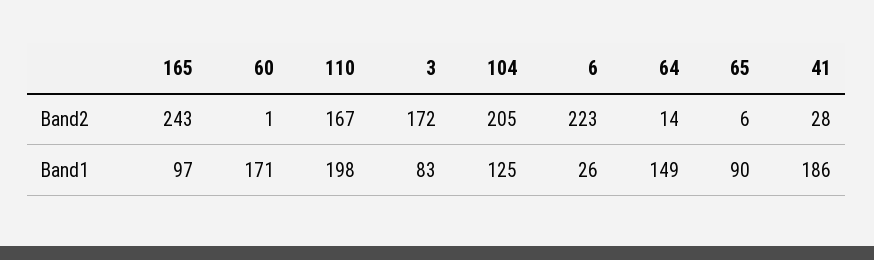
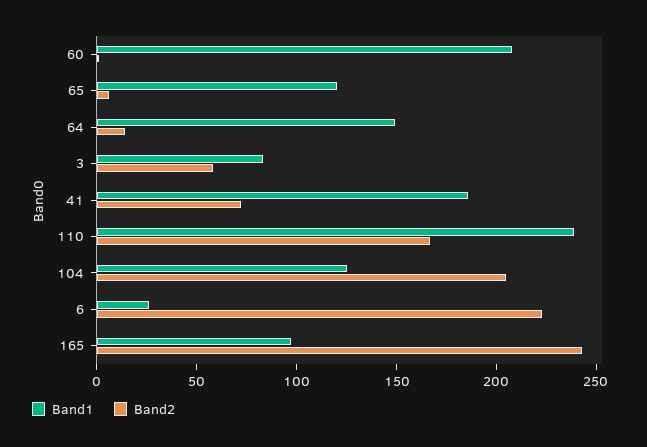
  {
    "Band2": {
      "165": 243,
      "60": 1,
      "110": 167,
-     "3": 172,
+     "3": 60,
      "104": 205,
      "6": 223,
      "64": 14,
      "65": 6,
-     "41": 28
+     "41": 70
    },
    "Band1": {
      "165": 97,
-     "60": 171,
+     "60": 210,
-     "110": 198,
+     "110": 240,
      "3": 83,
      "104": 125,
      "6": 26,
      "64": 149,
-     "65": 90,
+     "65": 120,
      "41": 186
    }
  }

